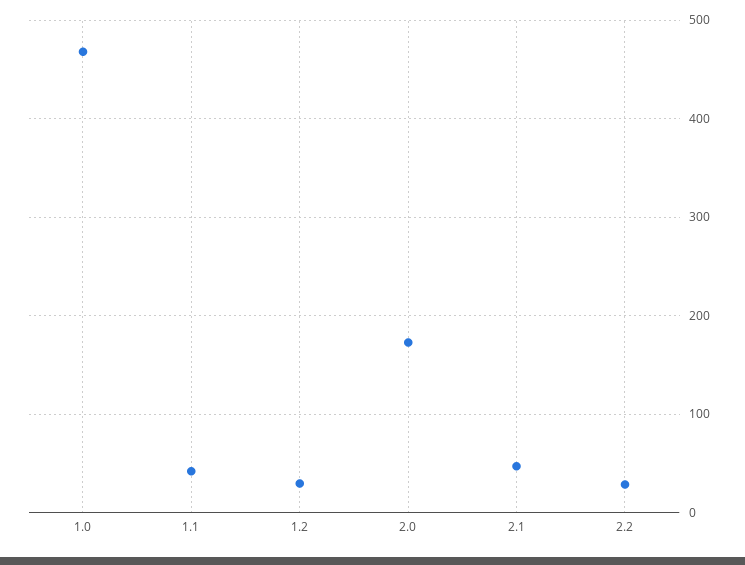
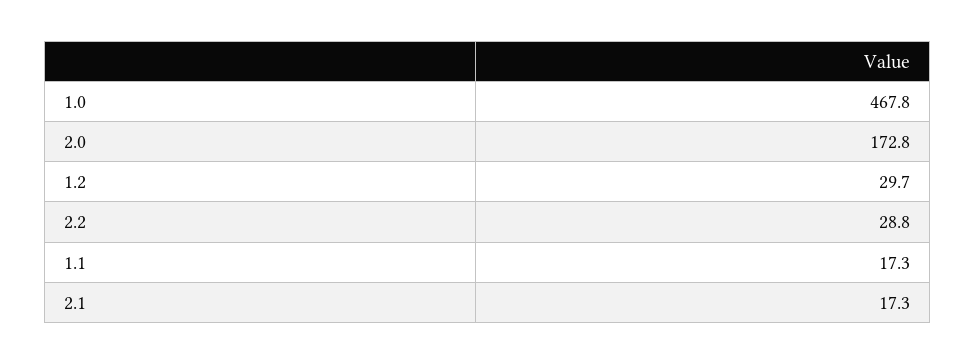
  {
    "1.0": 467.8,
-   "1.1": 40,
+   "1.1": 17.3,
    "1.2": 29.7,
    "2.0": 172.8,
-   "2.1": 50,
+   "2.1": 17.3,
    "2.2": 28.8
  }

